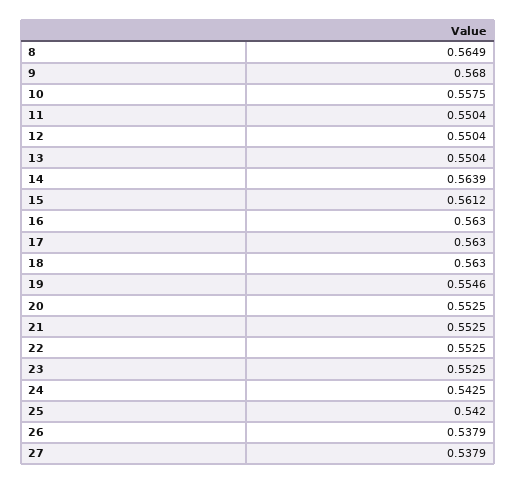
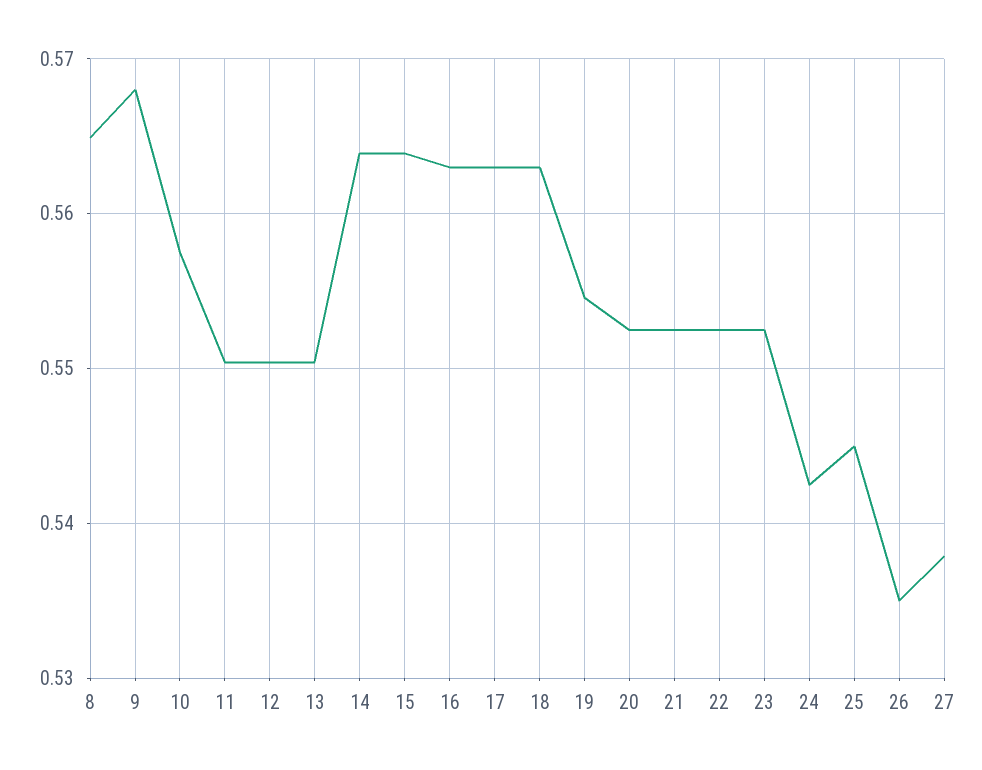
  {
    "8": 0.5649,
    "9": 0.568,
    "10": 0.5575,
    "11": 0.5504,
    "12": 0.5504,
    "13": 0.5504,
    "14": 0.5639,
-   "15": 0.5612,
+   "15": 0.564,
    "16": 0.563,
    "17": 0.563,
    "18": 0.563,
    "19": 0.5546,
    "20": 0.5525,
    "21": 0.5525,
    "22": 0.5525,
    "23": 0.5525,
    "24": 0.5425,
-   "25": 0.542,
+   "25": 0.545,
-   "26": 0.5379,
+   "26": 0.535,
    "27": 0.5379
  }

